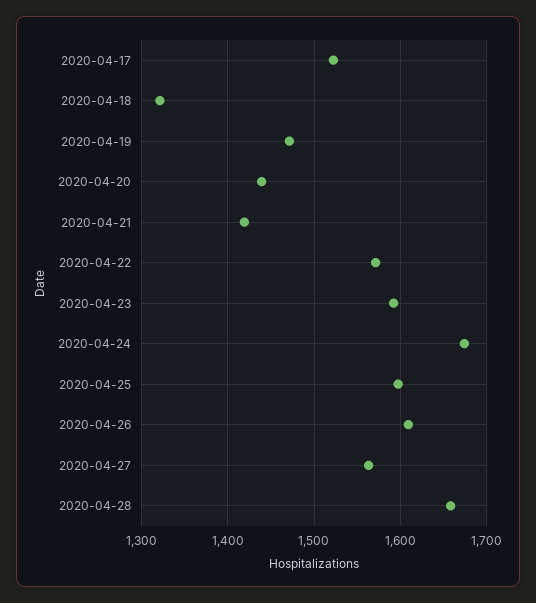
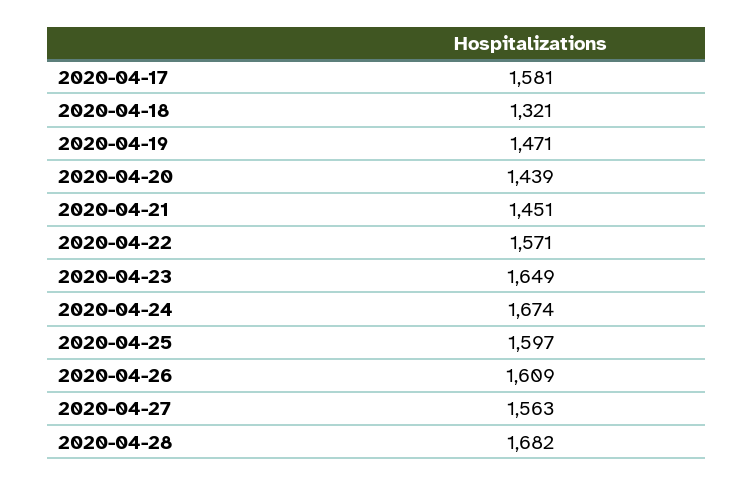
  {
-   "2020-04-17": 1520,
+   "2020-04-17": 1581,
    "2020-04-18": 1321,
    "2020-04-19": 1471,
    "2020-04-20": 1439,
-   "2020-04-21": 1420,
+   "2020-04-21": 1451,
    "2020-04-22": 1571,
-   "2020-04-23": 1590,
+   "2020-04-23": 1649,
    "2020-04-24": 1674,
    "2020-04-25": 1597,
    "2020-04-26": 1609,
    "2020-04-27": 1563,
-   "2020-04-28": 1660
+   "2020-04-28": 1682
  }

